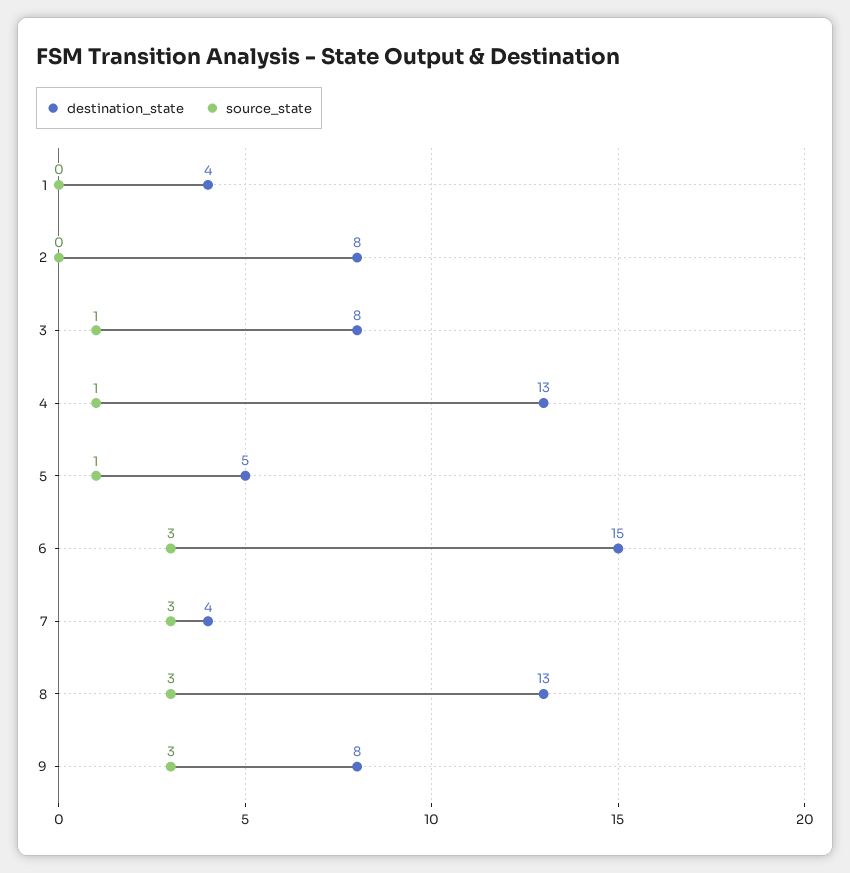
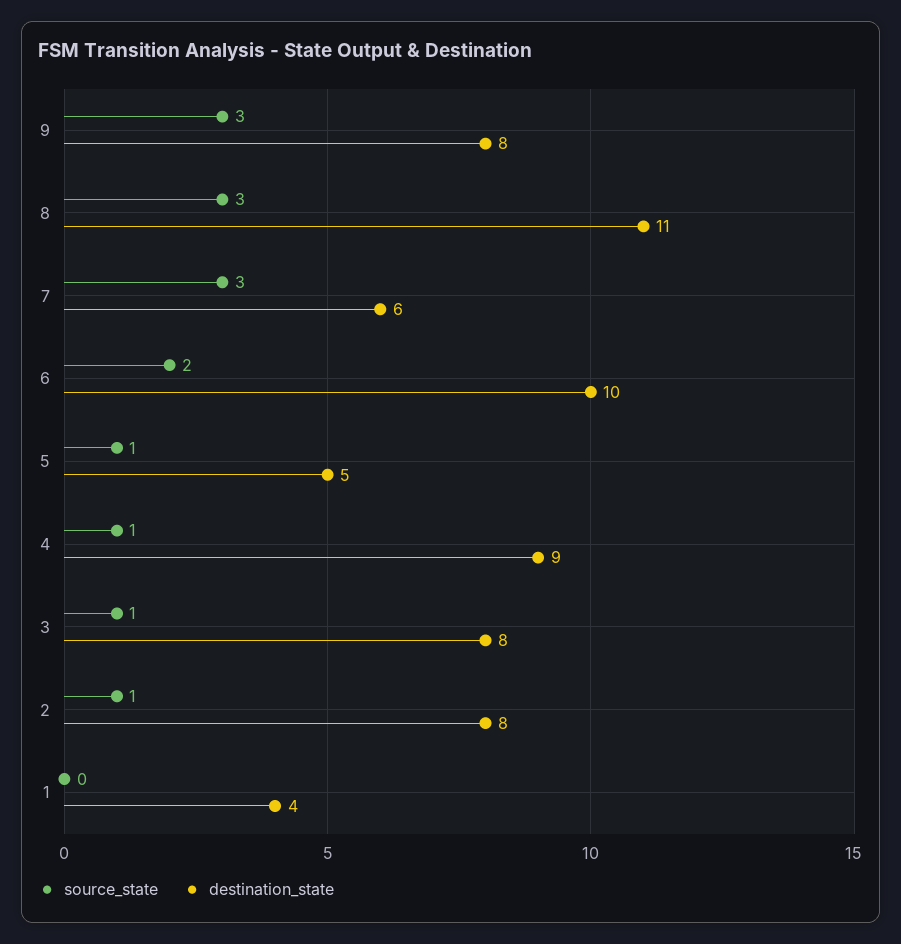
  {
    "destination_state": {
      "1": 4,
      "2": 8,
      "3": 8,
-     "4": 13,
+     "4": 9,
      "5": 5,
-     "6": 15,
+     "6": 10,
-     "7": 4,
+     "7": 6,
-     "8": 13,
+     "8": 11,
      "9": 8
    },
    "source_state": {
      "1": 0,
-     "2": 0,
+     "2": 1,
      "3": 1,
      "4": 1,
      "5": 1,
-     "6": 3,
+     "6": 2,
      "7": 3,
      "8": 3,
      "9": 3
    }
  }

